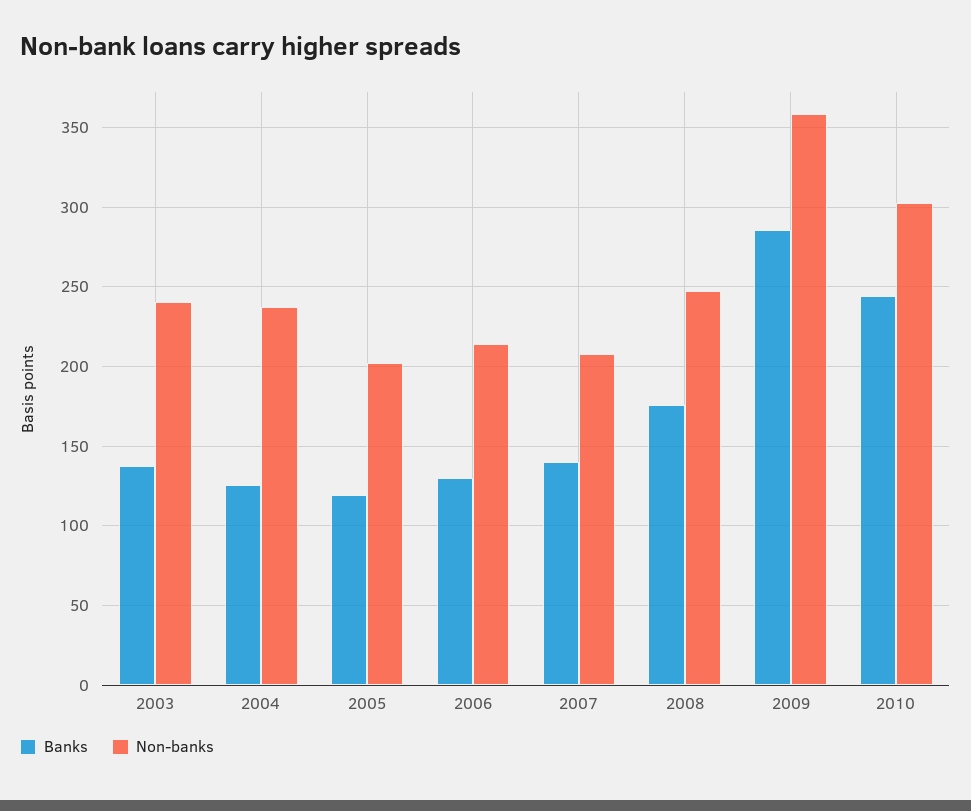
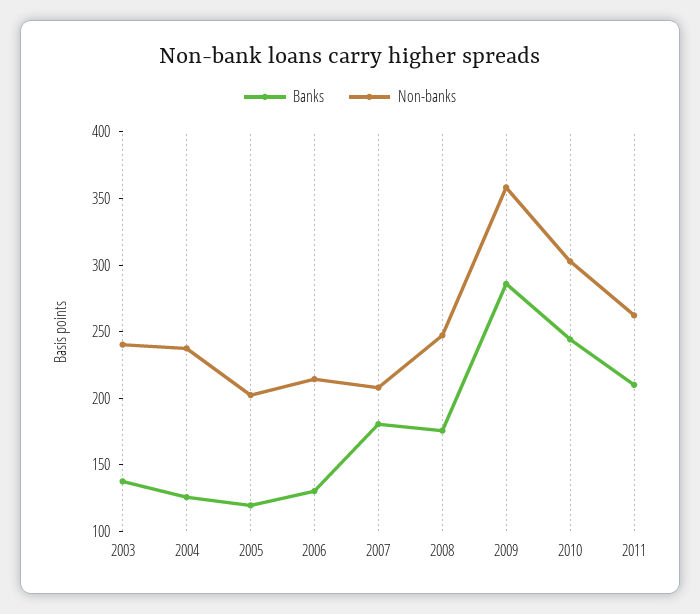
  {
    "Banks": {
      "2003": 140,
      "2004": 125,
      "2005": 120,
      "2006": 130,
-     "2007": 140,
+     "2007": 180,
      "2008": 175,
      "2009": 285,
-     "2010": 245
+     "2010": 245,
+     "2011": 210
    },
    "Non-banks": {
      "2003": 240,
      "2004": 235,
      "2005": 200,
      "2006": 215,
      "2007": 210,
      "2008": 245,
      "2009": 360,
-     "2010": 305
+     "2010": 305,
+     "2011": 260
    }
  }

